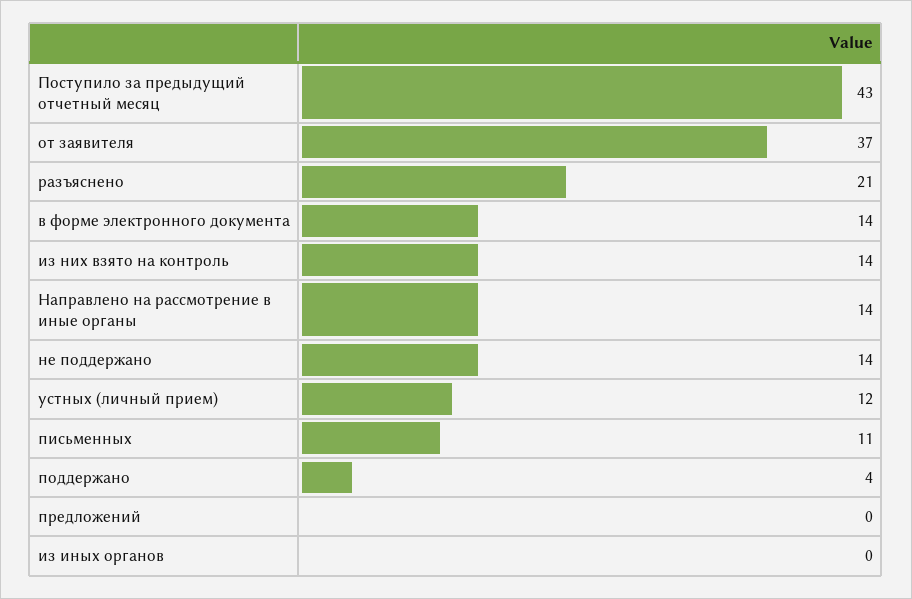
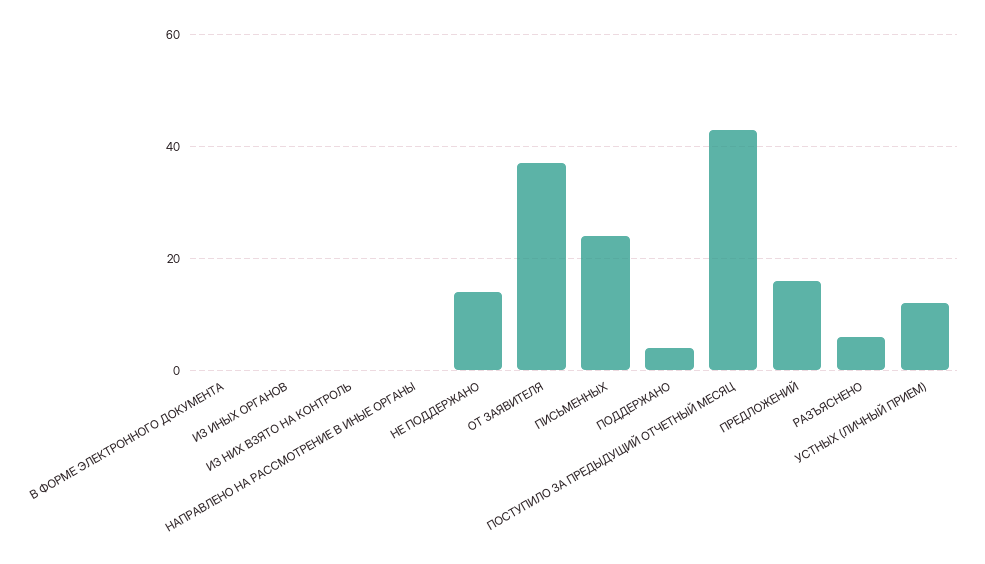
  {
    "Поступило за предыдущий отчетный месяц": 43,
    "от заявителя": 37,
-   "разъяснено": 21,
+   "разъяснено": 5,
-   "в форме электронного документа": 14,
+   "в форме электронного документа": 0,
-   "из них взято на контроль": 14,
+   "из них взято на контроль": 0,
-   "Направлено на рассмотрение в иные органы": 14,
+   "Направлено на рассмотрение в иные органы": 0,
    "не поддержано": 14,
    "устных (личный прием)": 12,
-   "письменных": 11,
+   "письменных": 25,
    "поддержано": 4,
-   "предложений": 0,
+   "предложений": 15,
    "из иных органов": 0
  }

